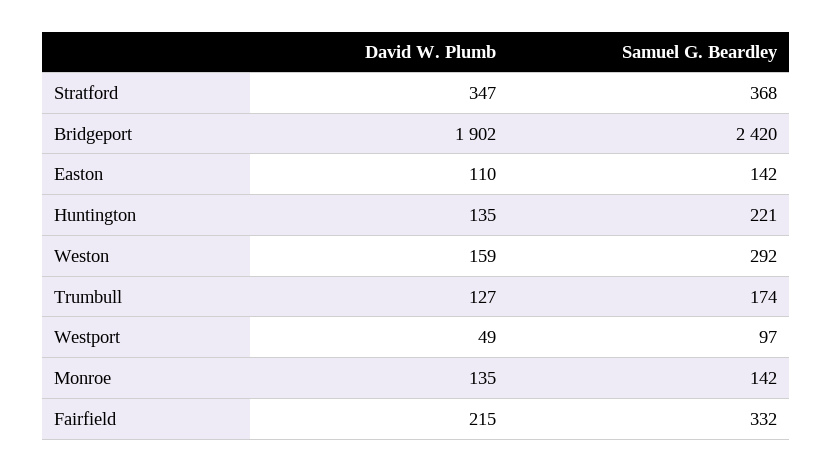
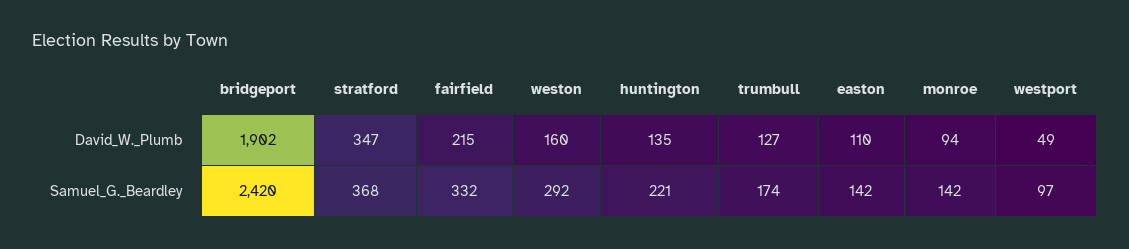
  {
    "David W. Plumb": {
      "Stratford": 347,
      "Bridgeport": 1902,
      "Easton": 110,
      "Huntington": 135,
-     "Weston": 159,
+     "Weston": 160,
      "Trumbull": 127,
      "Westport": 49,
-     "Monroe": 135,
+     "Monroe": 94,
      "Fairfield": 215
    },
    "Samuel G. Beardley": {
      "Stratford": 368,
      "Bridgeport": 2420,
      "Easton": 142,
      "Huntington": 221,
      "Weston": 292,
      "Trumbull": 174,
      "Westport": 97,
      "Monroe": 142,
      "Fairfield": 332
    }
  }

